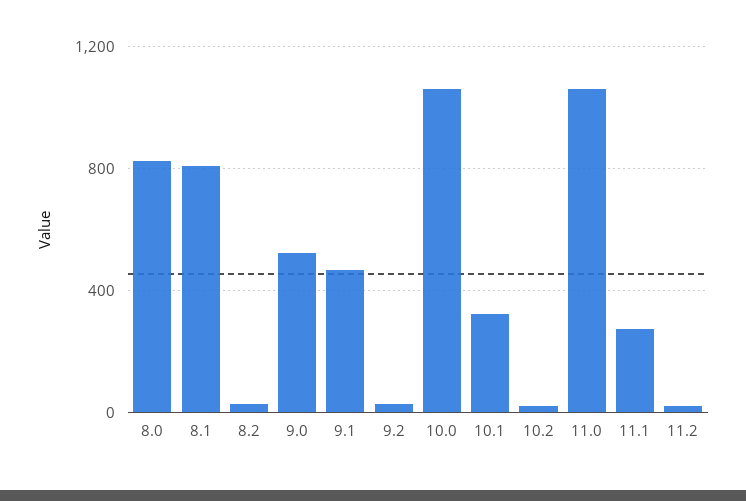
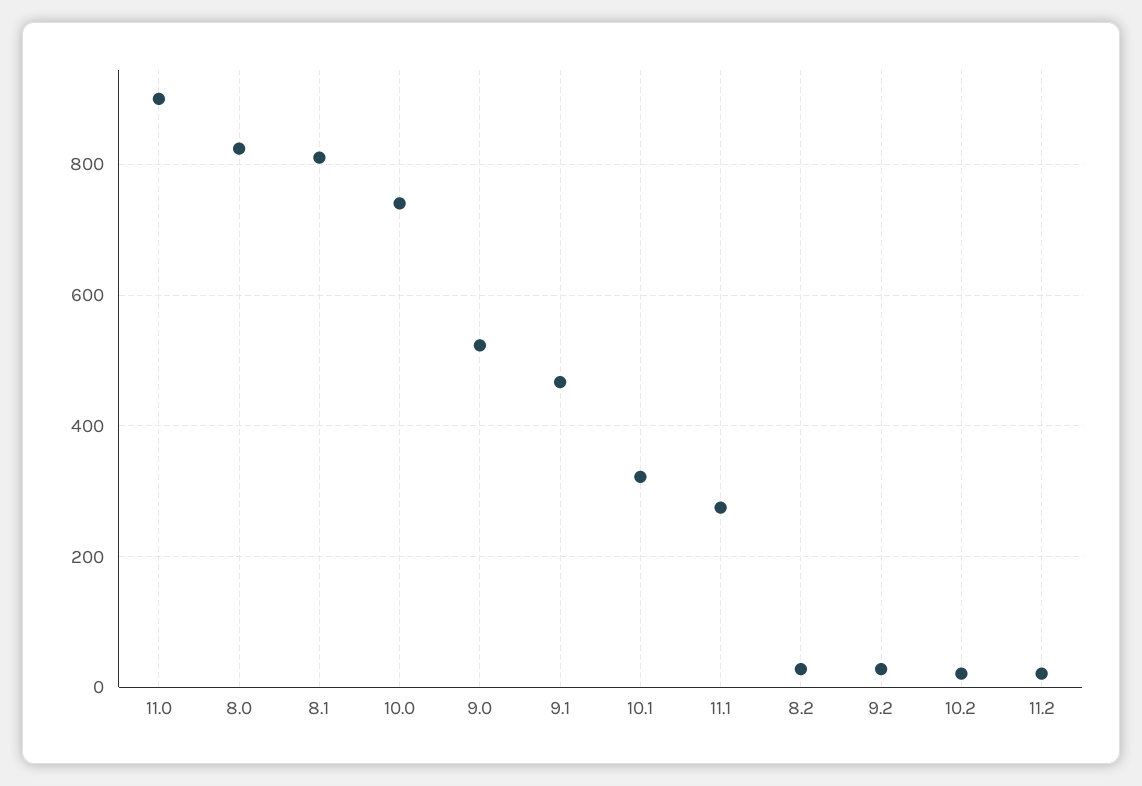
  {
    "8.0": 820,
    "8.1": 820,
    "8.2": 20,
    "9.0": 520,
    "9.1": 460,
    "9.2": 20,
-   "10.0": 1050,
+   "10.0": 740,
    "10.1": 320,
    "10.2": 20,
-   "11.0": 1050,
+   "11.0": 900,
    "11.1": 280,
    "11.2": 20
  }

